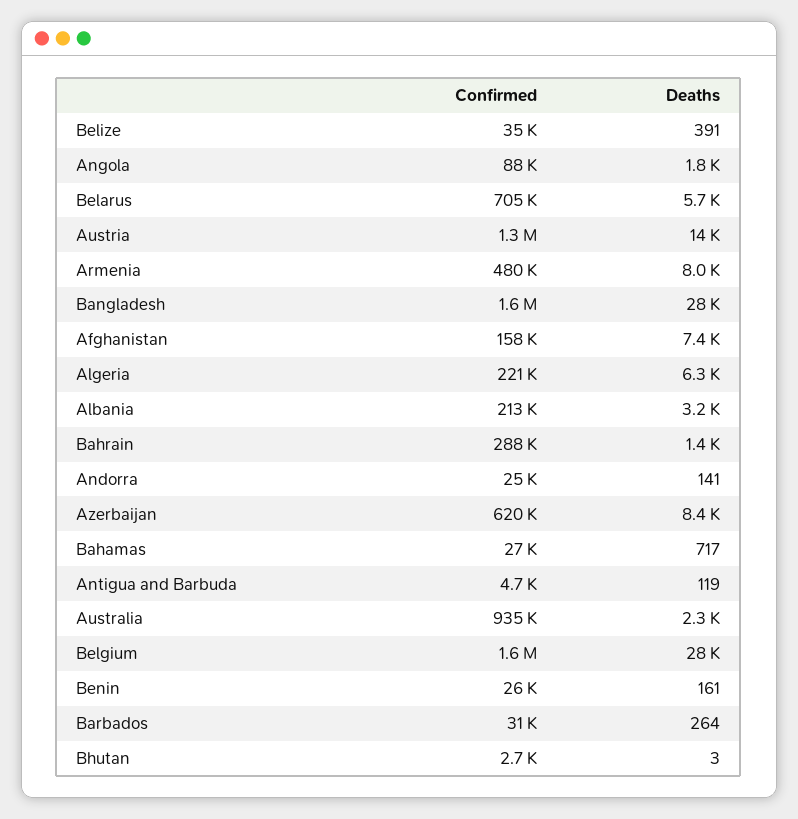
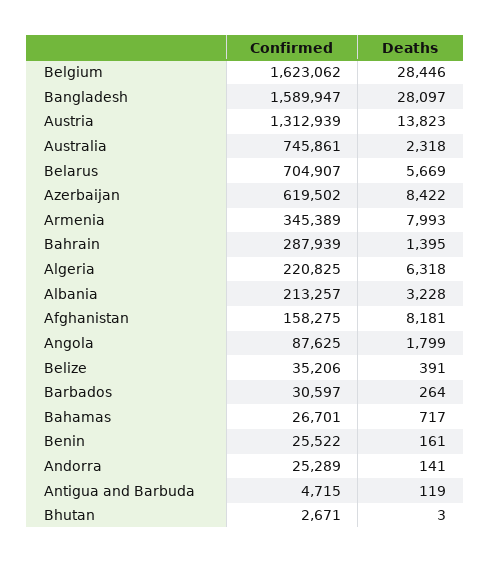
  {
    "Confirmed": {
      "Belize": 35206,
      "Angola": 87625,
      "Belarus": 704907,
      "Austria": 1312939,
-     "Armenia": 480000,
+     "Armenia": 345389,
      "Bangladesh": 1589947,
      "Afghanistan": 158275,
      "Algeria": 220825,
      "Albania": 213257,
      "Bahrain": 287939,
      "Andorra": 25289,
      "Azerbaijan": 619502,
      "Bahamas": 26701,
      "Antigua and Barbuda": 4715,
-     "Australia": 935000,
+     "Australia": 745861,
      "Belgium": 1623062,
      "Benin": 25522,
      "Barbados": 30597,
      "Bhutan": 2671
    },
    "Deaths": {
      "Belize": 391,
      "Angola": 1799,
      "Belarus": 5669,
      "Austria": 13823,
      "Armenia": 7993,
      "Bangladesh": 28097,
-     "Afghanistan": 7400,
+     "Afghanistan": 8181,
      "Algeria": 6318,
      "Albania": 3228,
      "Bahrain": 1395,
      "Andorra": 141,
      "Azerbaijan": 8422,
      "Bahamas": 717,
      "Antigua and Barbuda": 119,
      "Australia": 2318,
      "Belgium": 28446,
      "Benin": 161,
      "Barbados": 264,
      "Bhutan": 3
    }
  }

